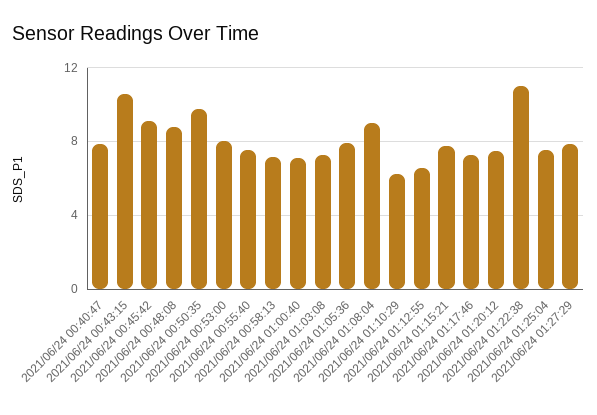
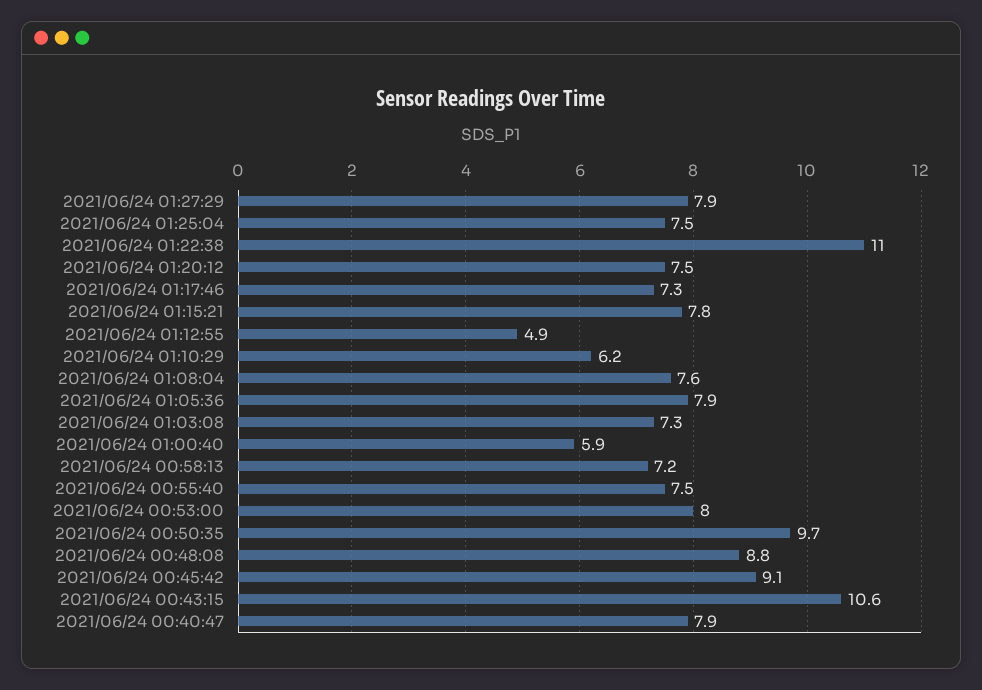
  {
    "2021/06/24 00:40:47": 7.9,
    "2021/06/24 00:43:15": 10.6,
    "2021/06/24 00:45:42": 9.1,
    "2021/06/24 00:48:08": 8.8,
    "2021/06/24 00:50:35": 9.7,
    "2021/06/24 00:53:00": 8,
    "2021/06/24 00:55:40": 7.5,
    "2021/06/24 00:58:13": 7.2,
-   "2021/06/24 01:00:40": 7,
+   "2021/06/24 01:00:40": 5.9,
    "2021/06/24 01:03:08": 7.3,
    "2021/06/24 01:05:36": 7.9,
-   "2021/06/24 01:08:04": 9,
+   "2021/06/24 01:08:04": 7.6,
    "2021/06/24 01:10:29": 6.2,
-   "2021/06/24 01:12:55": 6.5,
+   "2021/06/24 01:12:55": 4.9,
    "2021/06/24 01:15:21": 7.8,
    "2021/06/24 01:17:46": 7.3,
    "2021/06/24 01:20:12": 7.5,
    "2021/06/24 01:22:38": 11,
    "2021/06/24 01:25:04": 7.5,
    "2021/06/24 01:27:29": 7.9
  }

